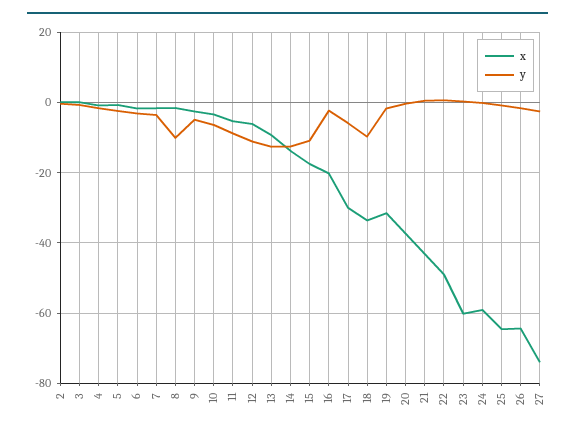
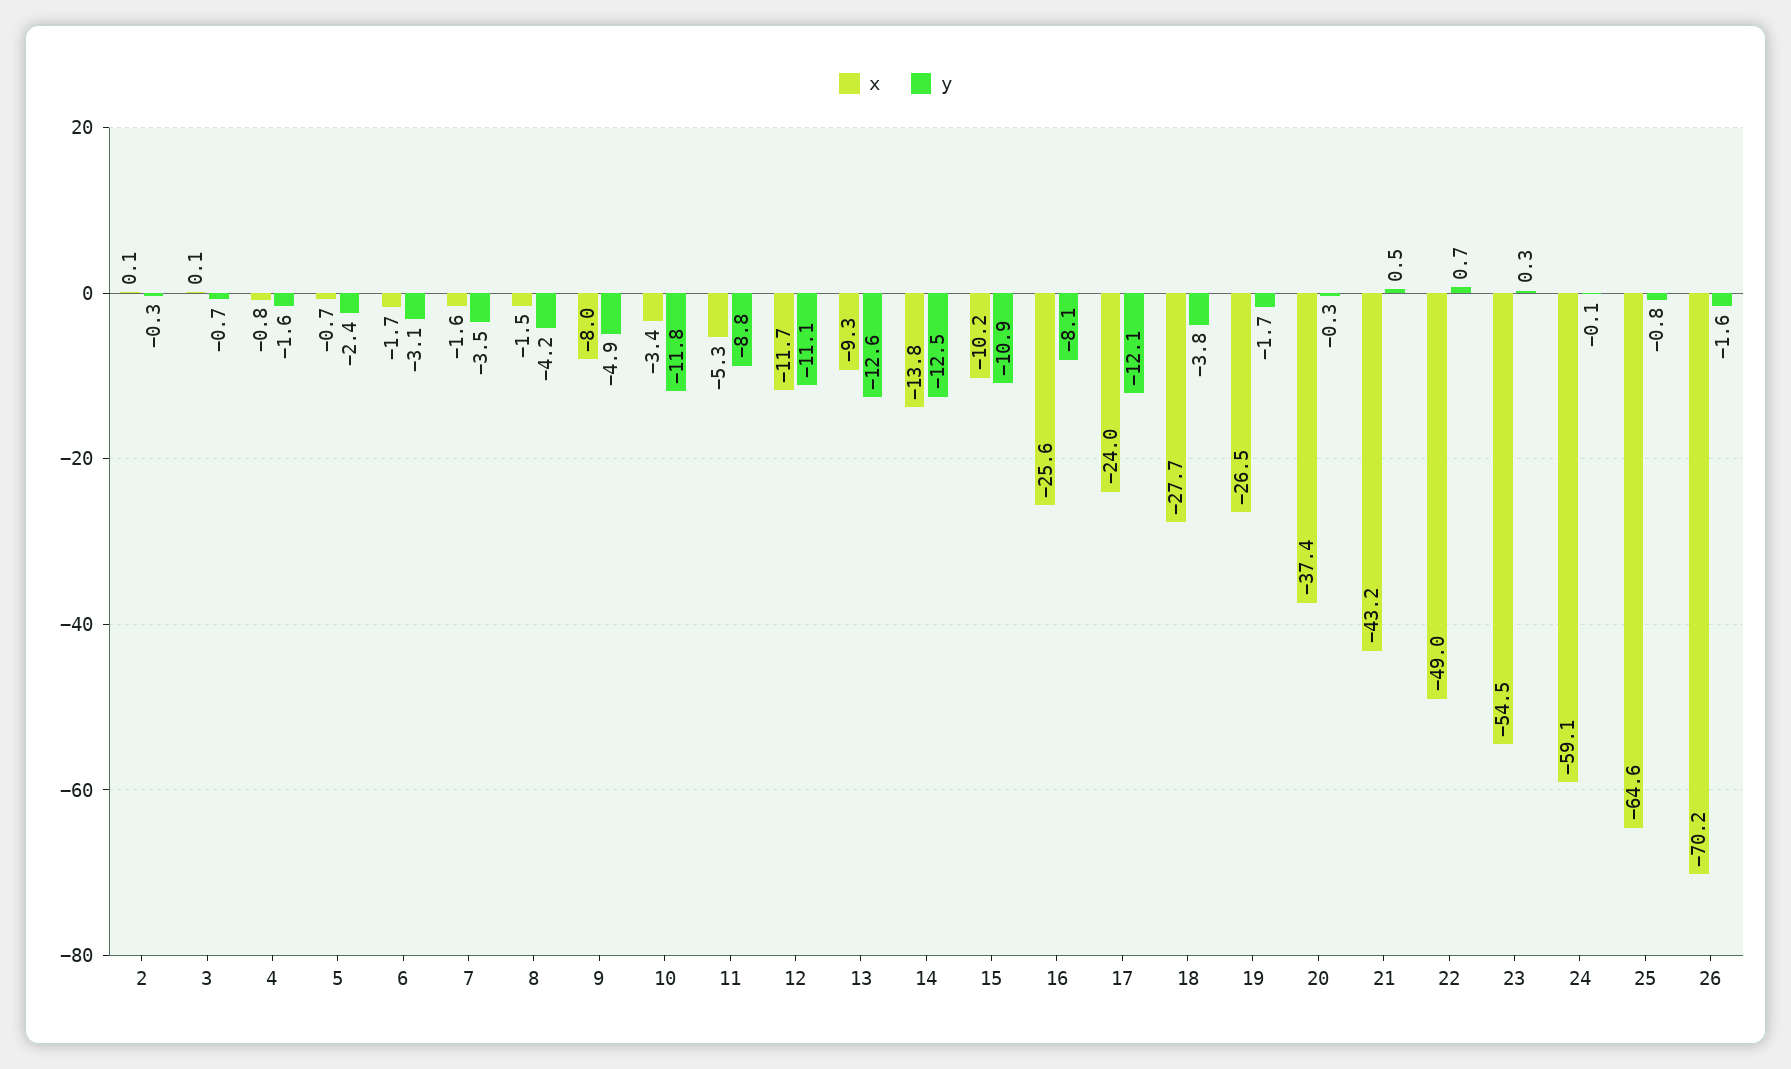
  {
    "x": {
      "2": 0.1,
      "3": 0.1,
      "4": -0.8,
      "5": -0.7,
      "6": -1.7,
      "7": -1.6,
      "8": -1.5,
-     "9": -2,
+     "9": -8,
      "10": -3.4,
      "11": -5.3,
-     "12": -6,
+     "12": -11.7,
      "13": -9.3,
      "14": -13.8,
-     "15": -18,
+     "15": -10.2,
-     "16": -20,
+     "16": -25.6,
-     "17": -30,
+     "17": -24,
-     "18": -34,
+     "18": -27.7,
-     "19": -32,
+     "19": -26.5,
      "20": -37.4,
      "21": -43.2,
      "22": -49,
-     "23": -60,
+     "23": -54.5,
      "24": -59.1,
      "25": -64.6,
-     "26": -64,
+     "26": -70.2
-     "27": -74
    },
    "y": {
      "2": -0.3,
      "3": -0.7,
      "4": -1.6,
      "5": -2.4,
      "6": -3.1,
      "7": -3.5,
-     "8": -10,
+     "8": -4.2,
      "9": -4.9,
-     "10": -6,
+     "10": -11.8,
      "11": -8.8,
      "12": -11.1,
      "13": -12.6,
      "14": -12.5,
      "15": -10.9,
-     "16": -2,
+     "16": -8.1,
-     "17": -6,
+     "17": -12.1,
-     "18": -10,
+     "18": -3.8,
      "19": -1.7,
      "20": -0.3,
      "21": 0.5,
      "22": 0.7,
      "23": 0.3,
      "24": -0.1,
      "25": -0.8,
-     "26": -1.6,
+     "26": -1.6
-     "27": -2
    }
  }

